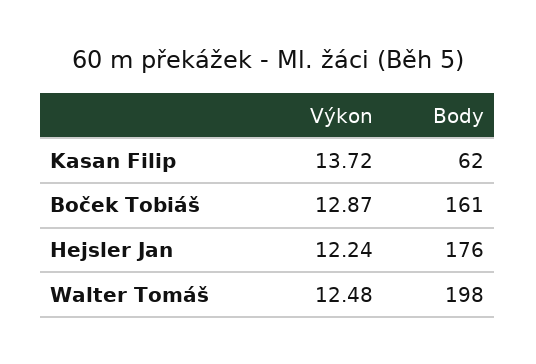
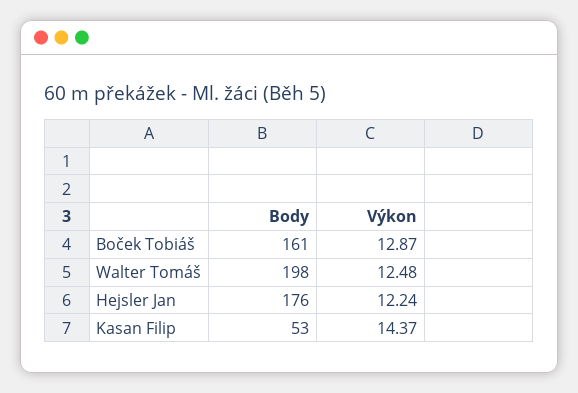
  {
    "Výkon": {
-     "Kasan Filip": 13.72,
+     "Kasan Filip": 14.37,
      "Boček Tobiáš": 12.87,
      "Hejsler Jan": 12.24,
      "Walter Tomáš": 12.48
    },
    "Body": {
-     "Kasan Filip": 62,
+     "Kasan Filip": 53,
      "Boček Tobiáš": 161,
      "Hejsler Jan": 176,
      "Walter Tomáš": 198
    }
  }

